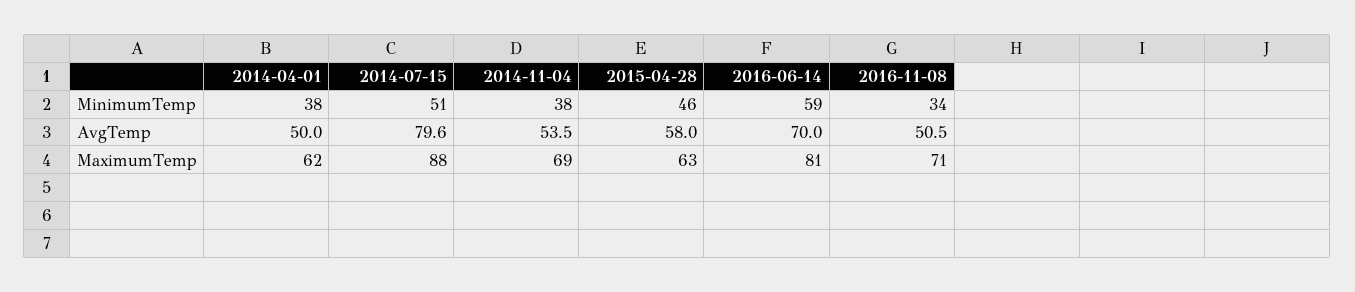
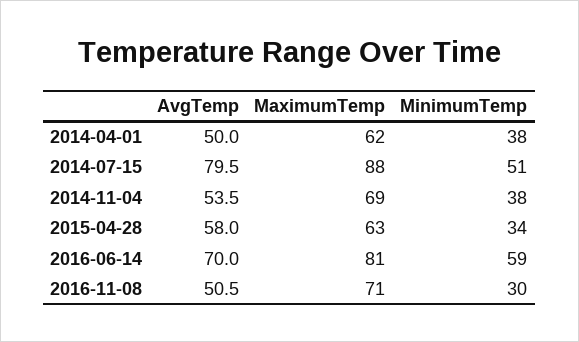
  {
    "2014-04-01": {
      "MinimumTemp": 38,
      "AvgTemp": 50,
      "MaximumTemp": 62
    },
    "2014-07-15": {
      "MinimumTemp": 51,
-     "AvgTemp": 79.6,
+     "AvgTemp": 79.5,
      "MaximumTemp": 88
    },
    "2014-11-04": {
      "MinimumTemp": 38,
      "AvgTemp": 53.5,
      "MaximumTemp": 69
    },
    "2015-04-28": {
-     "MinimumTemp": 46,
+     "MinimumTemp": 34,
      "AvgTemp": 58,
      "MaximumTemp": 63
    },
    "2016-06-14": {
      "MinimumTemp": 59,
      "AvgTemp": 70,
      "MaximumTemp": 81
    },
    "2016-11-08": {
-     "MinimumTemp": 34,
+     "MinimumTemp": 30,
      "AvgTemp": 50.5,
      "MaximumTemp": 71
    }
  }

